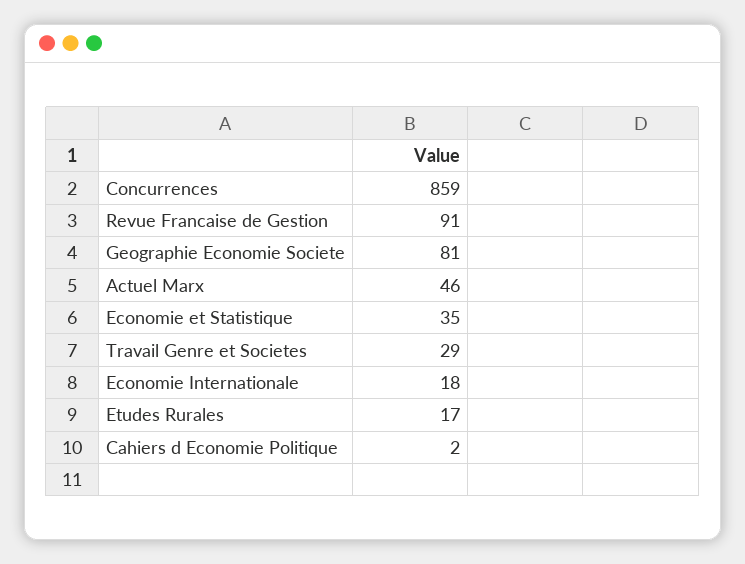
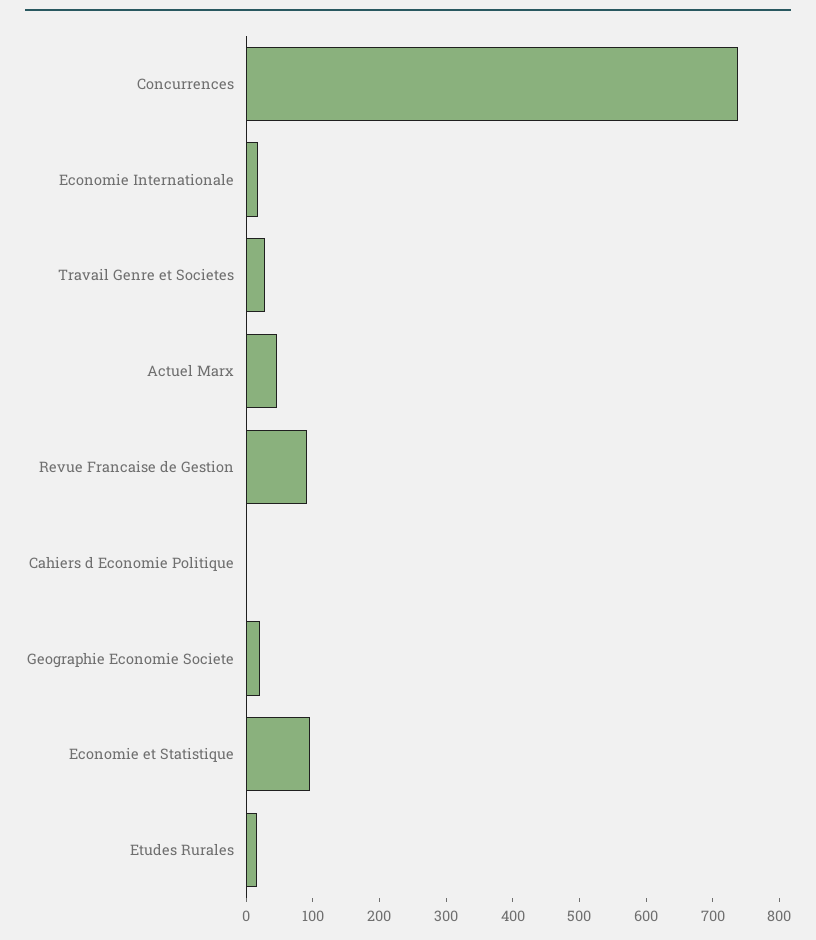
  {
-   "Concurrences": 859,
+   "Concurrences": 740,
    "Revue Francaise de Gestion": 91,
-   "Geographie Economie Societe": 81,
+   "Geographie Economie Societe": 20,
    "Actuel Marx": 46,
-   "Economie et Statistique": 35,
+   "Economie et Statistique": 100,
    "Travail Genre et Societes": 29,
    "Economie Internationale": 18,
    "Etudes Rurales": 17,
    "Cahiers d Economie Politique": 2
  }

